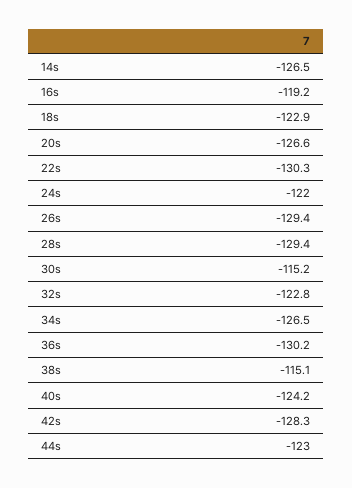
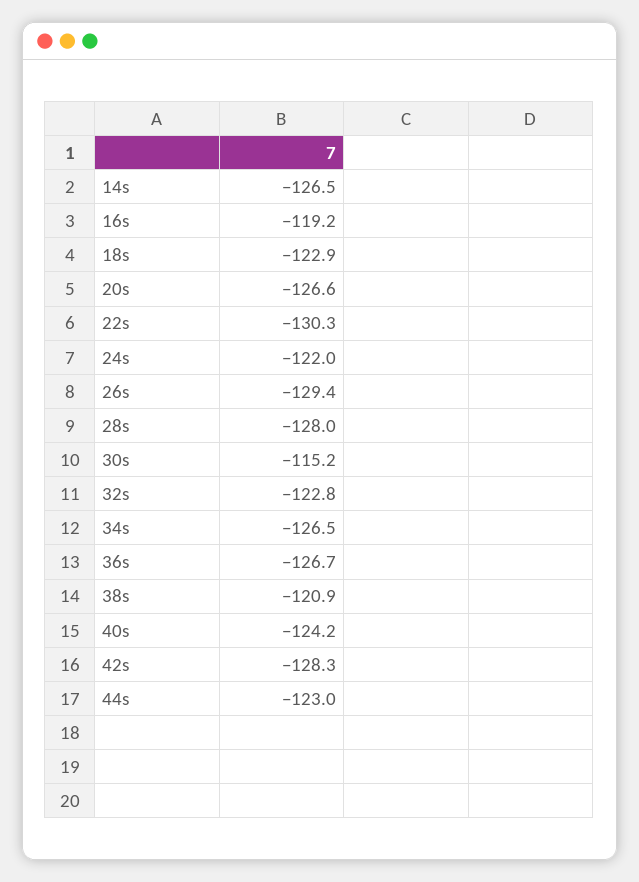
  {
    "14s": -126.5,
    "16s": -119.2,
    "18s": -122.9,
    "20s": -126.6,
    "22s": -130.3,
    "24s": -122,
    "26s": -129.4,
-   "28s": -129.4,
+   "28s": -128,
    "30s": -115.2,
    "32s": -122.8,
    "34s": -126.5,
-   "36s": -130.2,
+   "36s": -126.7,
-   "38s": -115.1,
+   "38s": -120.9,
    "40s": -124.2,
    "42s": -128.3,
    "44s": -123
  }

